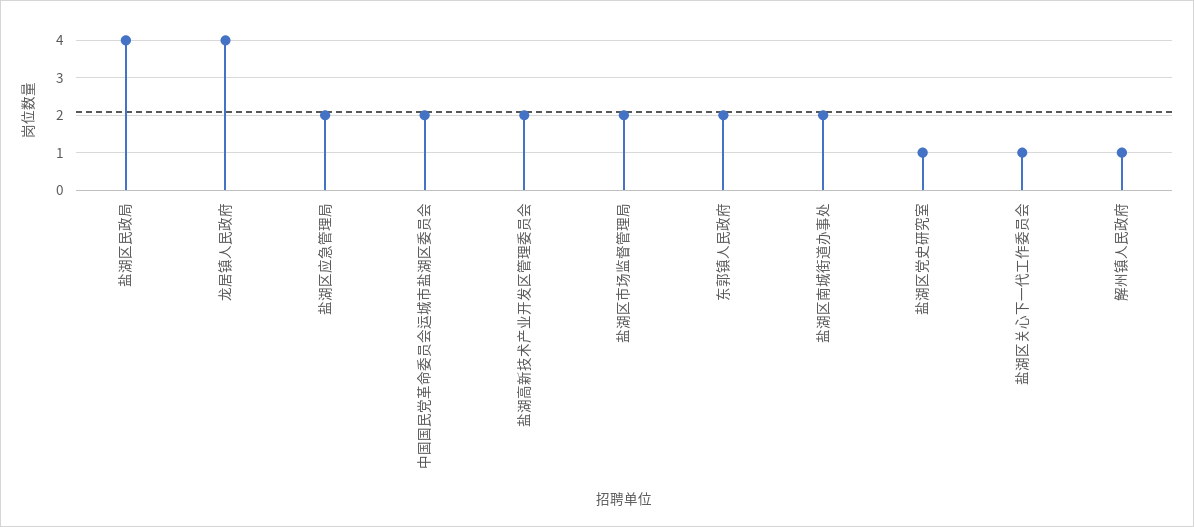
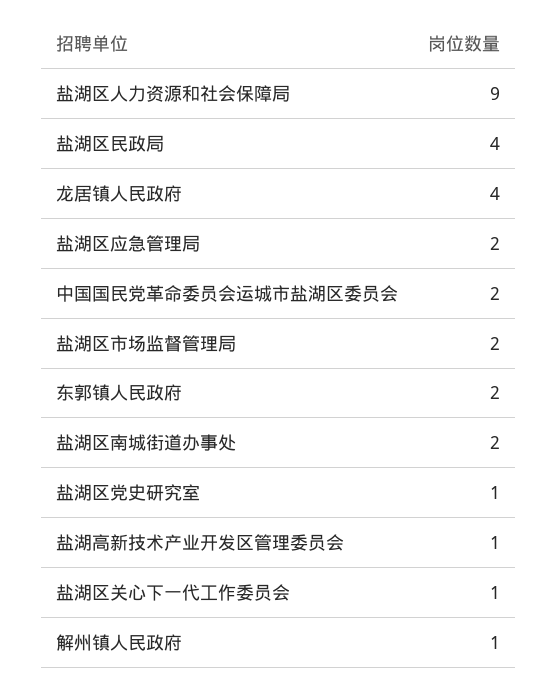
  {
    "盐湖区民政局": 4,
    "龙居镇人民政府": 4,
    "盐湖区应急管理局": 2,
    "中国国民党革命委员会运城市盐湖区委员会": 2,
-   "盐湖高新技术产业开发区管理委员会": 2,
+   "盐湖高新技术产业开发区管理委员会": 1,
    "盐湖区市场监督管理局": 2,
    "东郭镇人民政府": 2,
    "盐湖区南城街道办事处": 2,
    "盐湖区党史研究室": 1,
    "盐湖区关心下一代工作委员会": 1,
-   "解州镇人民政府": 1
+   "解州镇人民政府": 1,
+   "盐湖区人力资源和社会保障局": 9
  }

